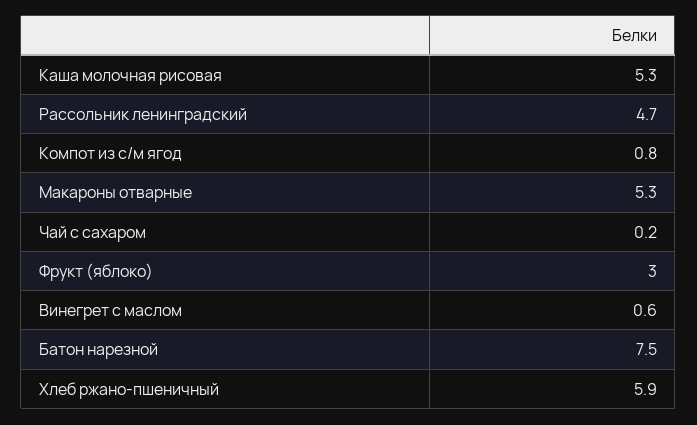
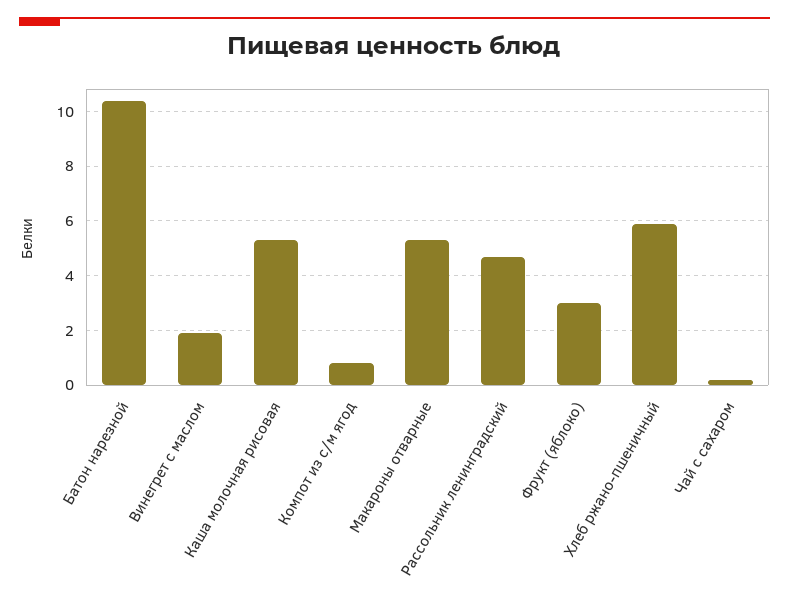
  {
    "Каша молочная рисовая": 5.3,
    "Рассольник ленинградский": 4.7,
    "Компот из с/м ягод": 0.8,
    "Макароны отварные": 5.3,
    "Чай с сахаром": 0.2,
    "Фрукт (яблоко)": 3,
-   "Винегрет с маслом": 0.6,
+   "Винегрет с маслом": 2,
-   "Батон нарезной": 7.5,
+   "Батон нарезной": 10.5,
    "Хлеб ржано-пшеничный": 5.9
  }

